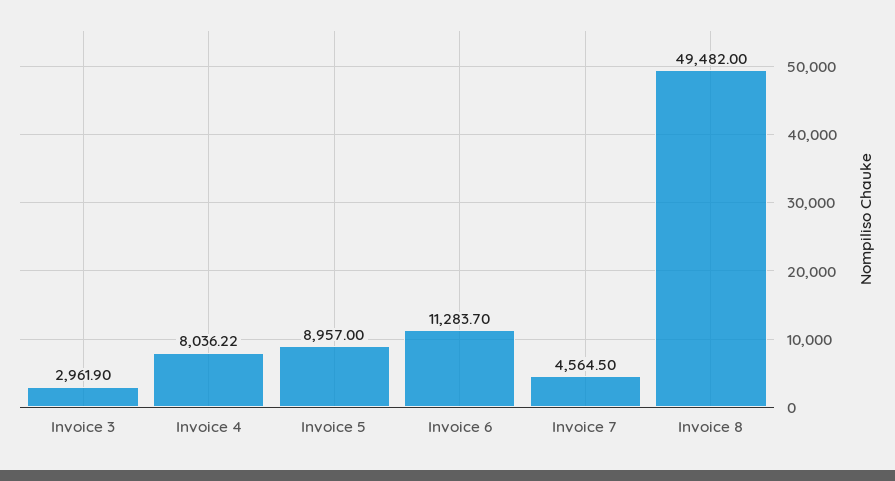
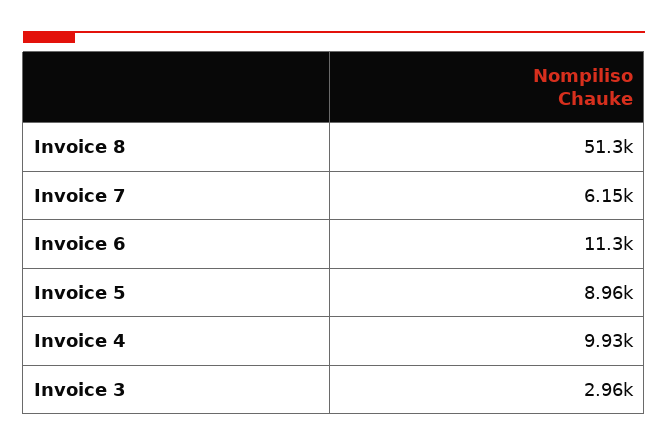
  {
    "Invoice 3": 2961.9,
-   "Invoice 4": 8036.22,
+   "Invoice 4": 9930,
    "Invoice 5": 8957,
    "Invoice 6": 11283.7,
-   "Invoice 7": 4564.5,
+   "Invoice 7": 6150,
-   "Invoice 8": 49482
+   "Invoice 8": 51300
  }

